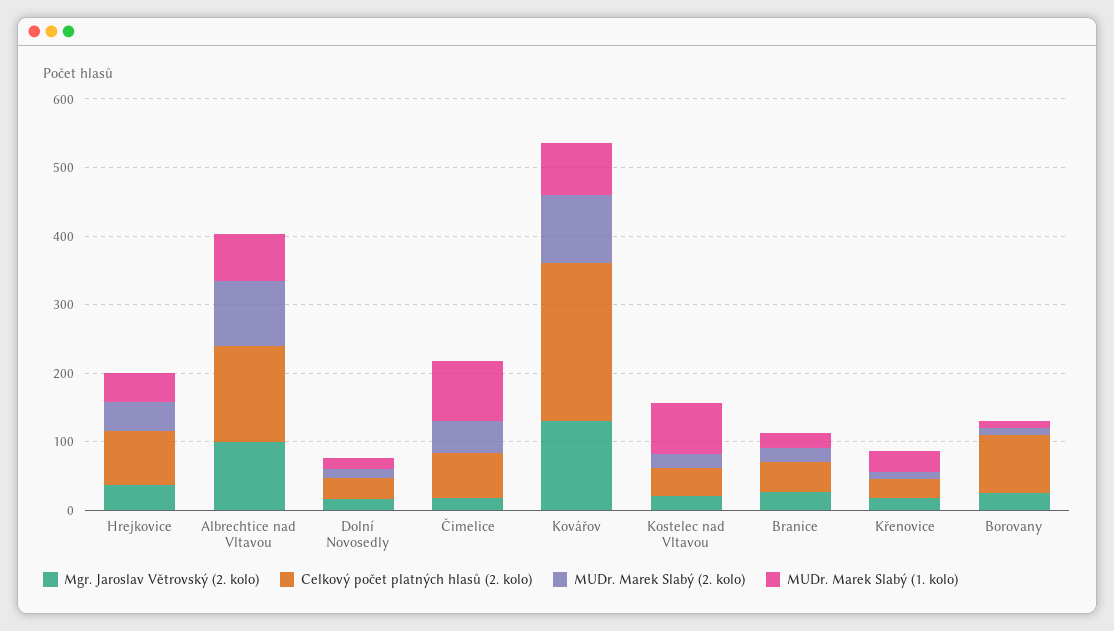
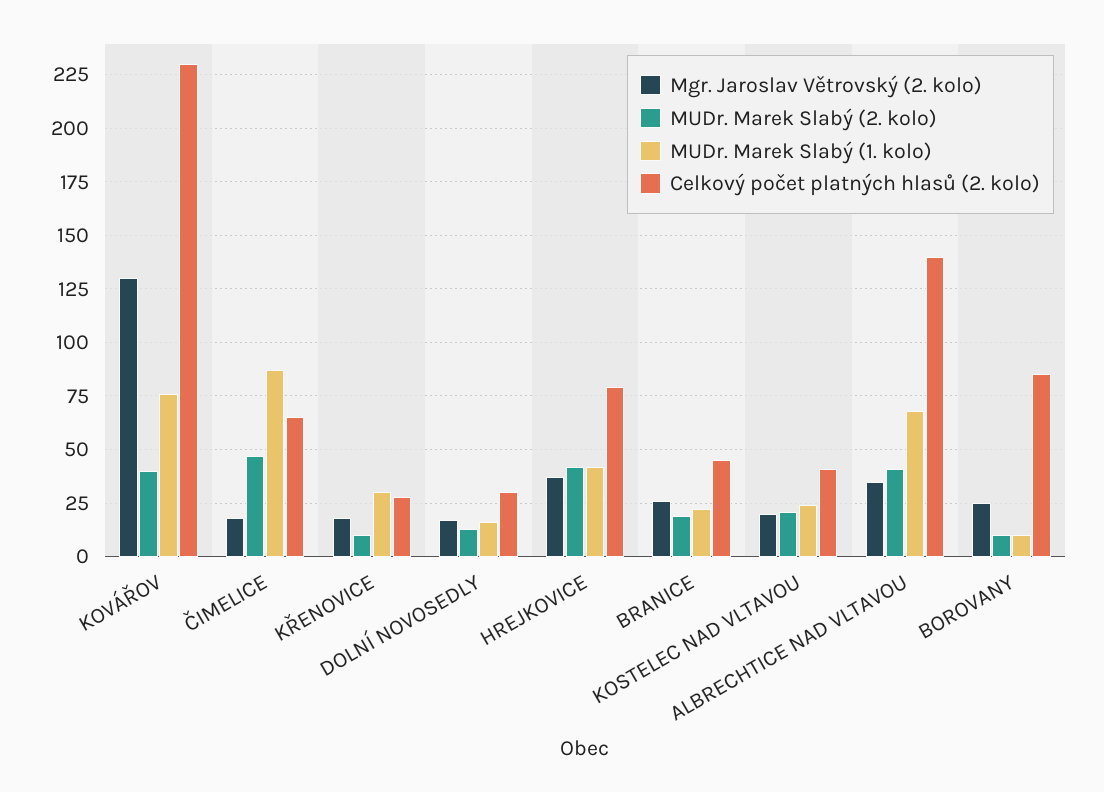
  {
    "Mgr. Jaroslav Větrovský (2. kolo)": {
      "Hrejkovice": 35,
-     "Albrechtice nad Vltavou": 100,
+     "Albrechtice nad Vltavou": 35,
      "Dolní Novosedly": 15,
      "Čimelice": 20,
      "Kovářov": 130,
      "Kostelec nad Vltavou": 20,
      "Branice": 25,
      "Křenovice": 20,
      "Borovany": 25
    },
    "Celkový počet platných hlasů (2. kolo)": {
      "Hrejkovice": 80,
      "Albrechtice nad Vltavou": 140,
      "Dolní Novosedly": 30,
      "Čimelice": 65,
      "Kovářov": 230,
      "Kostelec nad Vltavou": 40,
      "Branice": 45,
      "Křenovice": 30,
      "Borovany": 85
    },
    "MUDr. Marek Slabý (2. kolo)": {
      "Hrejkovice": 40,
-     "Albrechtice nad Vltavou": 100,
+     "Albrechtice nad Vltavou": 40,
      "Dolní Novosedly": 15,
      "Čimelice": 45,
-     "Kovářov": 100,
+     "Kovářov": 40,
      "Kostelec nad Vltavou": 20,
      "Branice": 20,
      "Křenovice": 10,
      "Borovany": 10
    },
    "MUDr. Marek Slabý (1. kolo)": {
      "Hrejkovice": 40,
      "Albrechtice nad Vltavou": 70,
      "Dolní Novosedly": 15,
      "Čimelice": 85,
      "Kovářov": 75,
-     "Kostelec nad Vltavou": 80,
+     "Kostelec nad Vltavou": 25,
      "Branice": 20,
      "Křenovice": 30,
      "Borovany": 10
    }
  }

